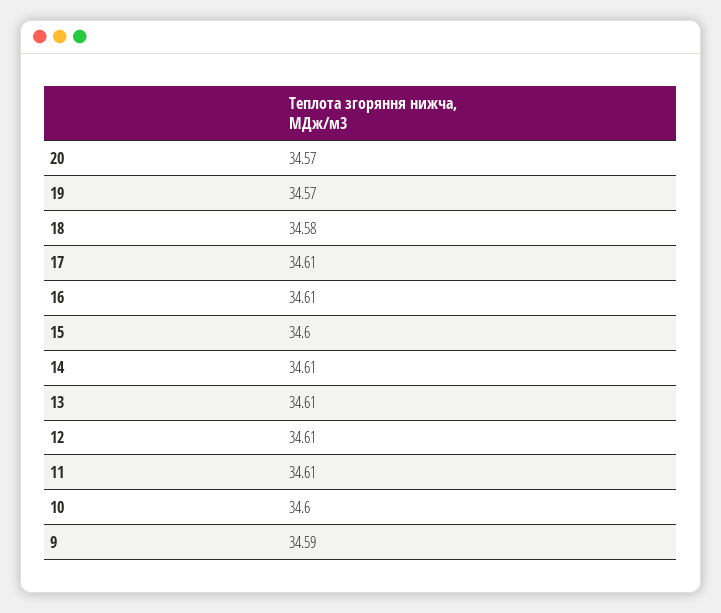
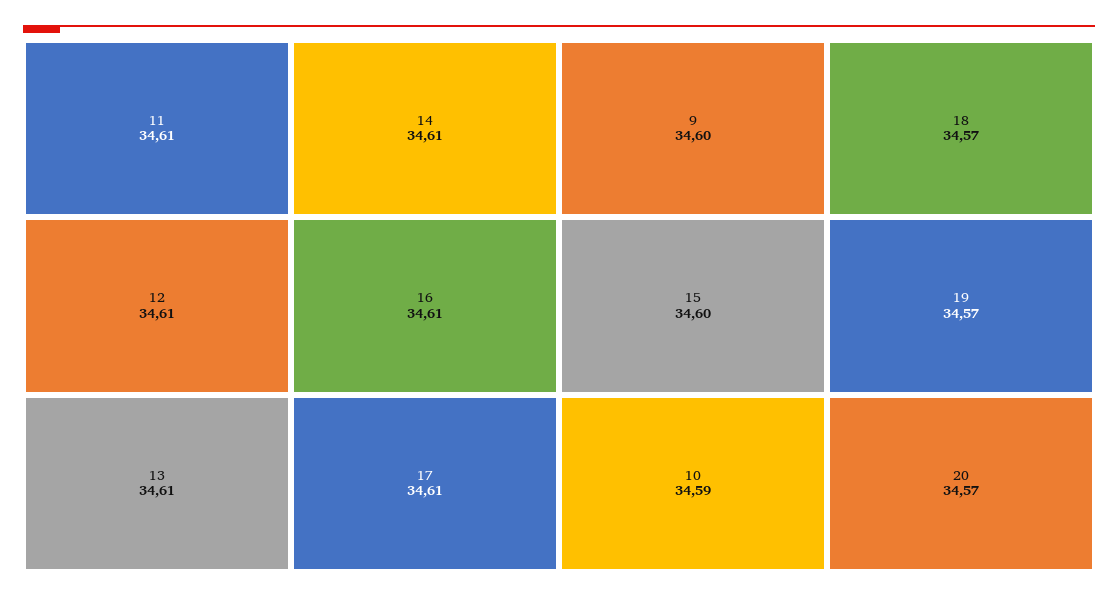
  {
    "20": 34.57,
    "19": 34.57,
-   "18": 34.58,
+   "18": 34.57,
    "17": 34.61,
    "16": 34.61,
    "15": 34.6,
    "14": 34.61,
    "13": 34.61,
    "12": 34.61,
    "11": 34.61,
-   "10": 34.6,
+   "10": 34.59,
-   "9": 34.59
+   "9": 34.6
  }

